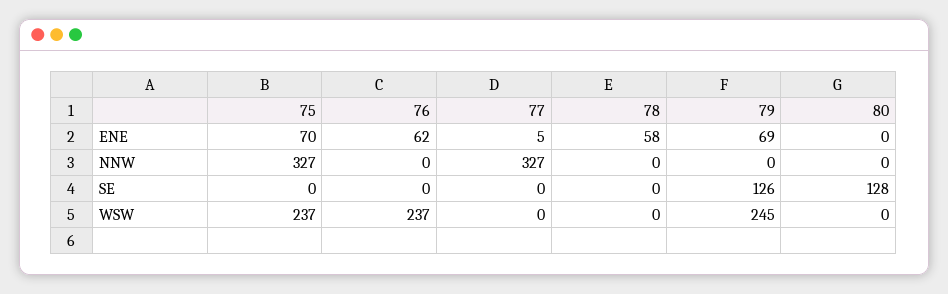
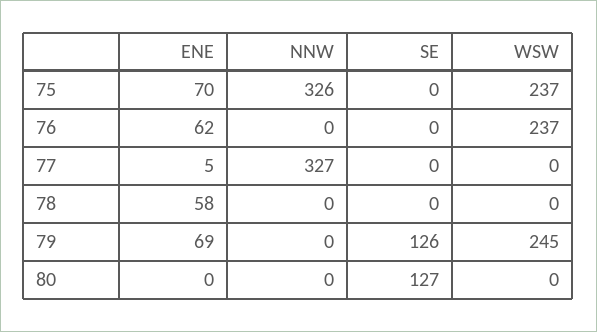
  {
    "75": {
      "ENE": 70,
-     "NNW": 327,
+     "NNW": 326,
      "SE": 0,
      "WSW": 237
    },
    "76": {
      "ENE": 62,
      "NNW": 0,
      "SE": 0,
      "WSW": 237
    },
    "77": {
      "ENE": 5,
      "NNW": 327,
      "SE": 0,
      "WSW": 0
    },
    "78": {
      "ENE": 58,
      "NNW": 0,
      "SE": 0,
      "WSW": 0
    },
    "79": {
      "ENE": 69,
      "NNW": 0,
      "SE": 126,
      "WSW": 245
    },
    "80": {
      "ENE": 0,
      "NNW": 0,
-     "SE": 128,
+     "SE": 127,
      "WSW": 0
    }
  }

